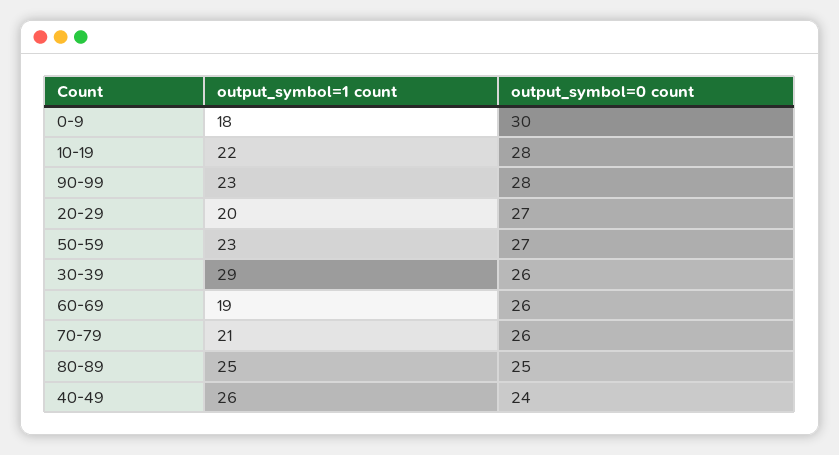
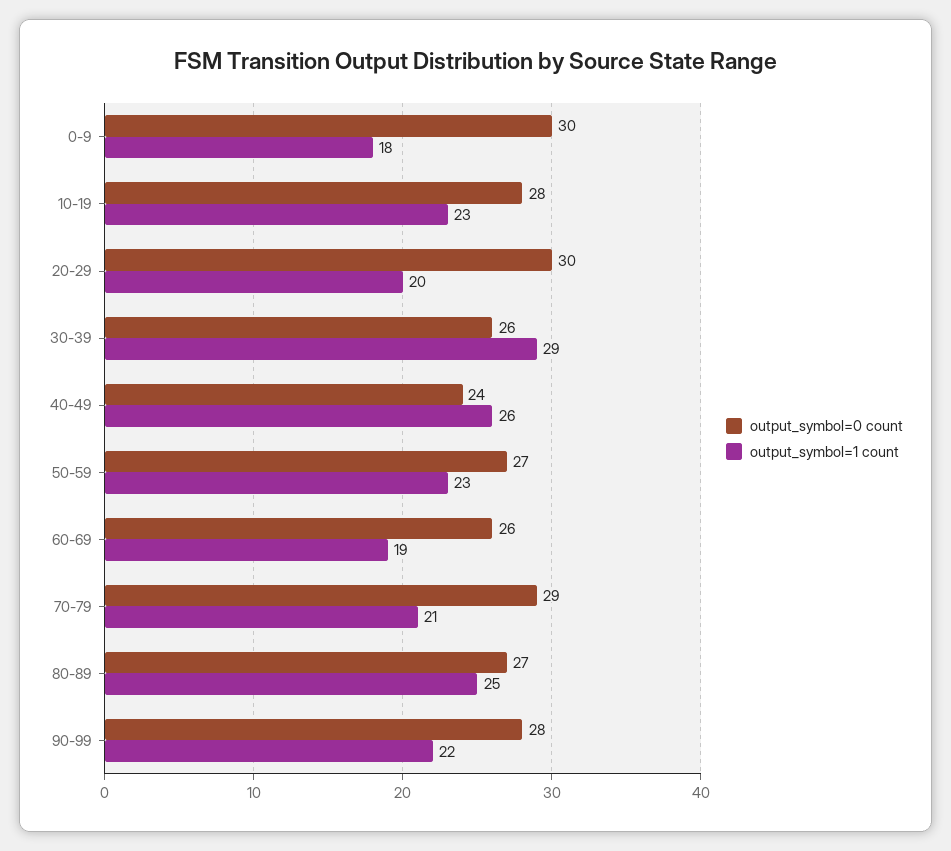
  {
    "output_symbol=1 count": {
      "0-9": 18,
-     "10-19": 22,
+     "10-19": 23,
-     "90-99": 23,
+     "90-99": 22,
      "20-29": 20,
      "50-59": 23,
      "30-39": 29,
      "60-69": 19,
      "70-79": 21,
      "80-89": 25,
      "40-49": 26
    },
    "output_symbol=0 count": {
      "0-9": 30,
      "10-19": 28,
      "90-99": 28,
-     "20-29": 27,
+     "20-29": 30,
      "50-59": 27,
      "30-39": 26,
      "60-69": 26,
-     "70-79": 26,
+     "70-79": 29,
-     "80-89": 25,
+     "80-89": 27,
      "40-49": 24
    }
  }

